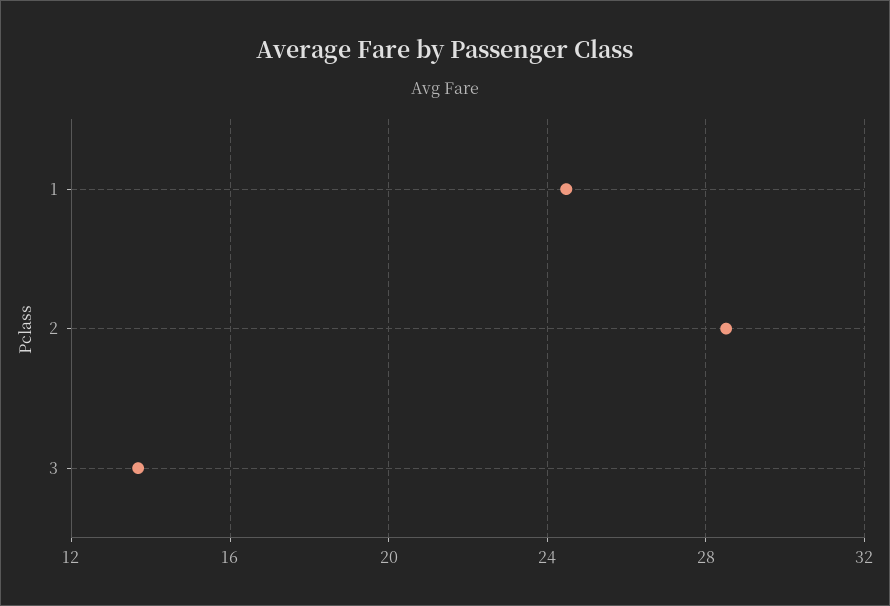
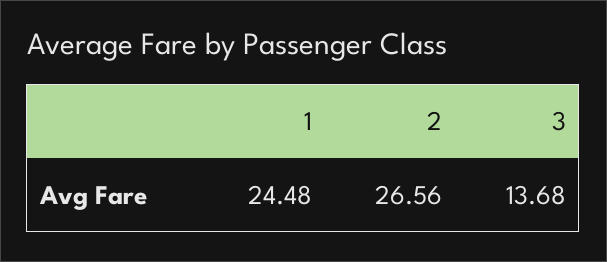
  {
    "1": 24.48,
-   "2": 28.5,
+   "2": 26.56,
    "3": 13.68
  }

